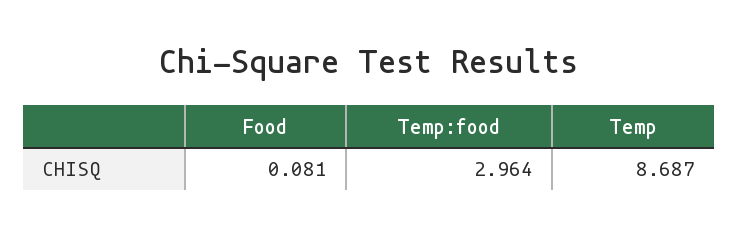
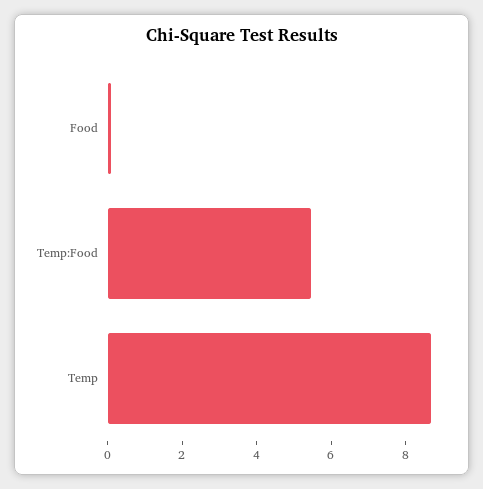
  {
    "Food": 0.081,
-   "Temp:food": 2.964,
+   "Temp:food": 5.5,
    "Temp": 8.687
  }

